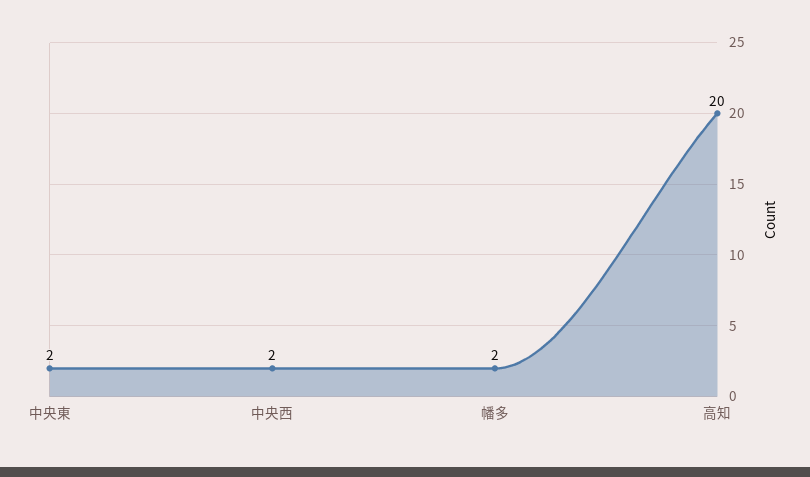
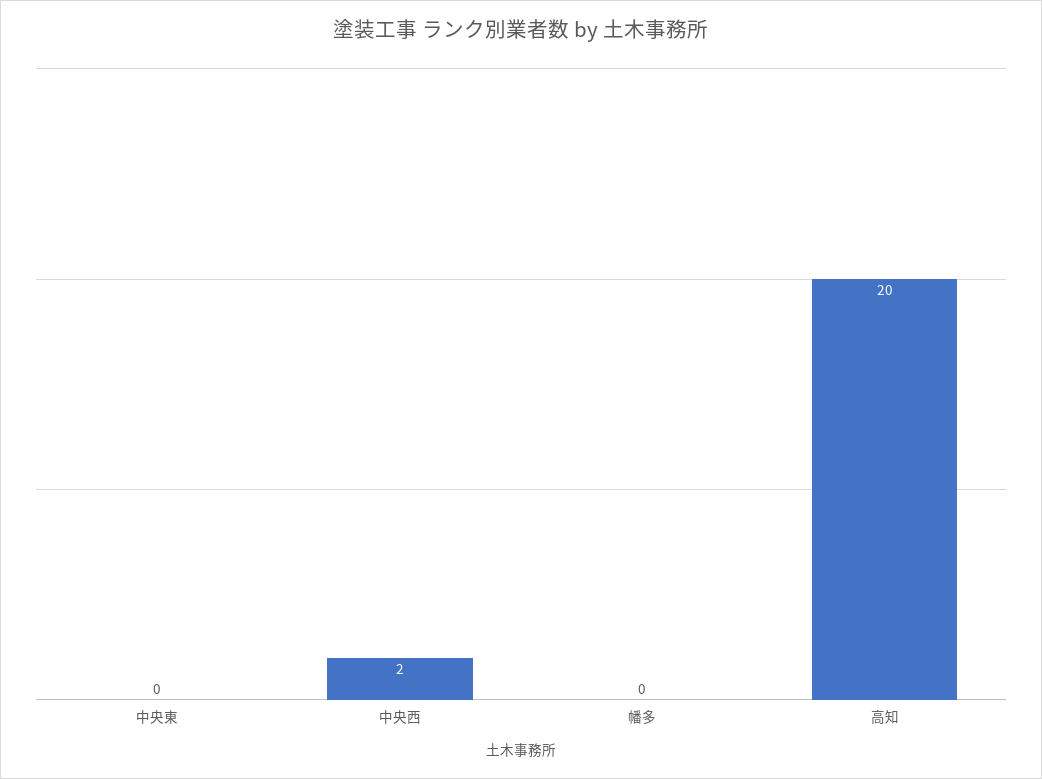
  {
-   "中央東": 2,
+   "中央東": 0,
    "中央西": 2,
-   "幡多": 2,
+   "幡多": 0,
    "高知": 20
  }

